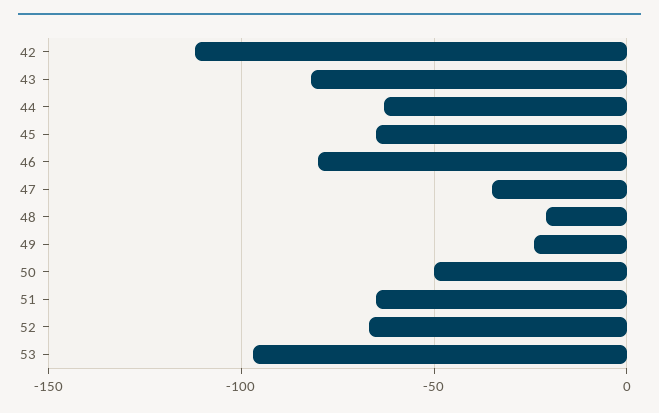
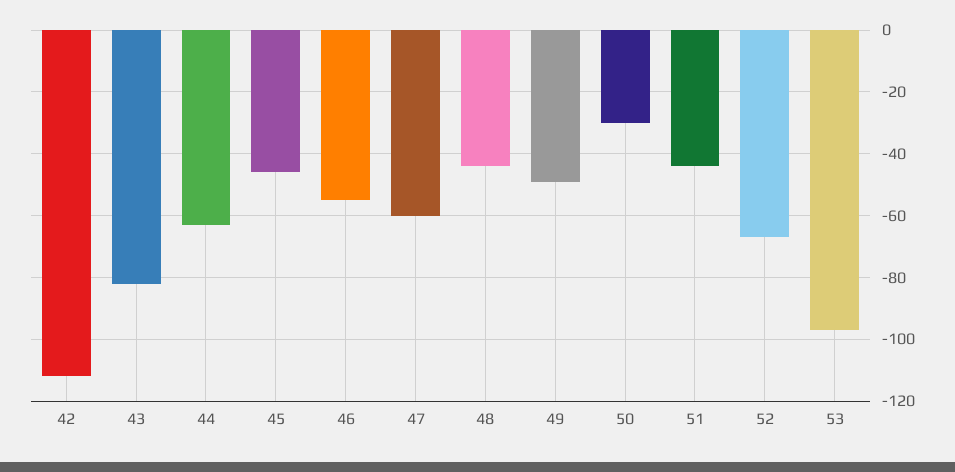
  {
    "42": -110,
    "43": -80,
    "44": -65,
-   "45": -65,
+   "45": -45,
-   "46": -80,
+   "46": -55,
-   "47": -35,
+   "47": -60,
-   "48": -20,
+   "48": -45,
-   "49": -25,
+   "49": -50,
-   "50": -50,
+   "50": -30,
-   "51": -65,
+   "51": -45,
    "52": -65,
    "53": -95
  }

